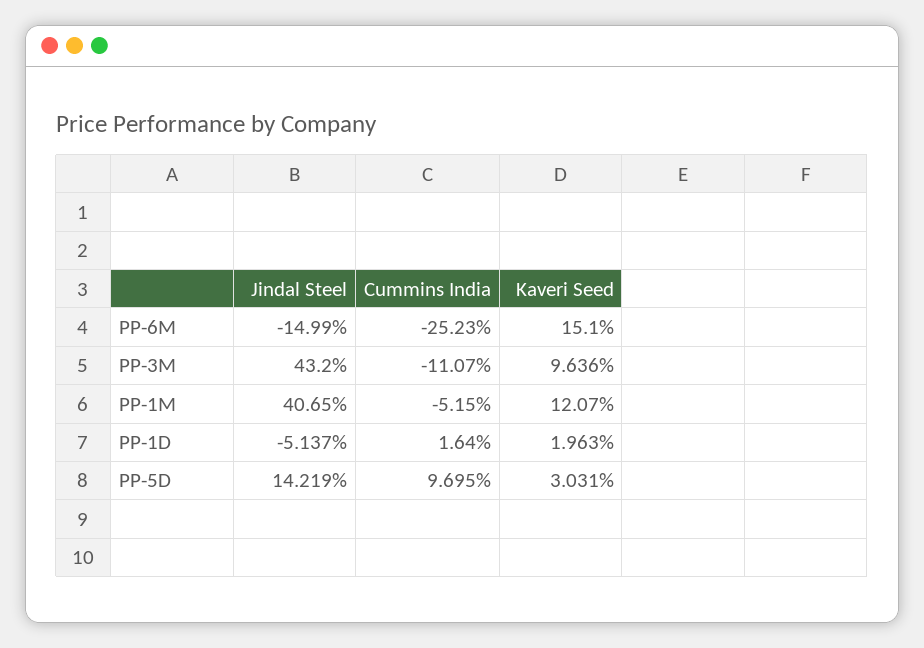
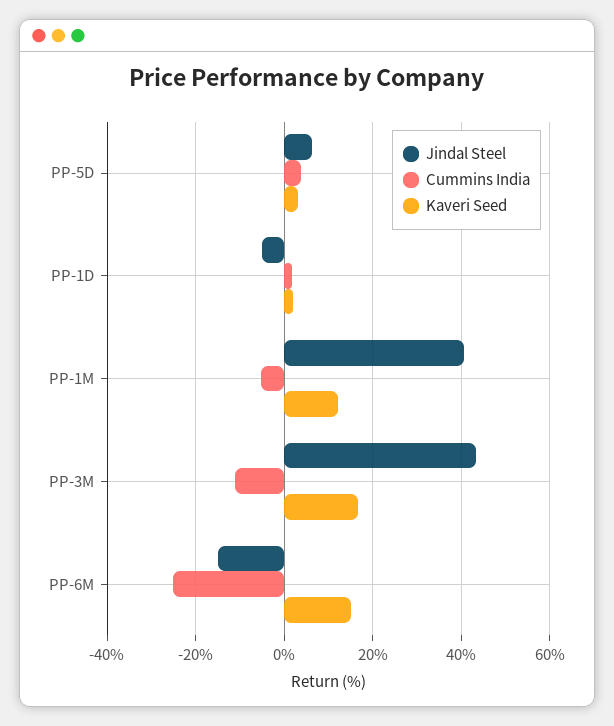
  {
    "Jindal Steel": {
      "PP-6M": -14.99,
      "PP-3M": 43.2,
      "PP-1M": 40.65,
      "PP-1D": -5.137,
-     "PP-5D": 14.219
+     "PP-5D": 6
    },
    "Cummins India": {
      "PP-6M": -25.23,
      "PP-3M": -11.07,
      "PP-1M": -5.15,
      "PP-1D": 1.64,
-     "PP-5D": 9.695
+     "PP-5D": 4
    },
    "Kaveri Seed": {
      "PP-6M": 15.1,
-     "PP-3M": 9.636,
+     "PP-3M": 16,
      "PP-1M": 12.07,
      "PP-1D": 1.963,
      "PP-5D": 3.031
    }
  }

